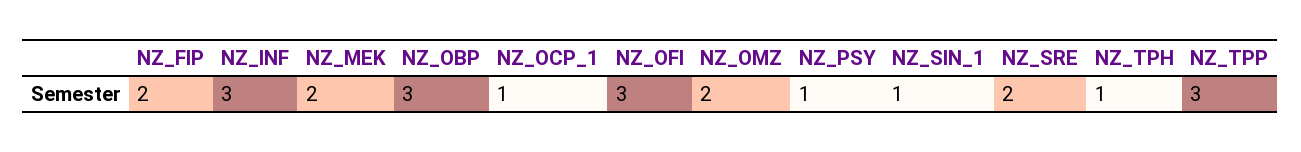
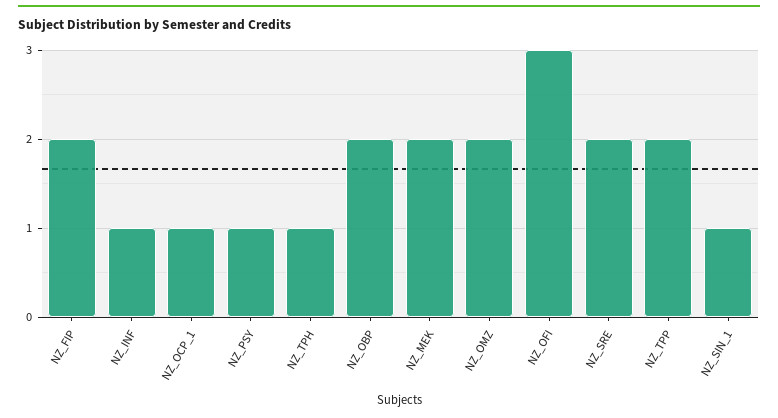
  {
    "NZ_FIP": 2,
-   "NZ_INF": 3,
+   "NZ_INF": 1,
    "NZ_MEK": 2,
-   "NZ_OBP": 3,
+   "NZ_OBP": 2,
    "NZ_OCP_1": 1,
    "NZ_OFI": 3,
    "NZ_OMZ": 2,
    "NZ_PSY": 1,
    "NZ_SIN_1": 1,
    "NZ_SRE": 2,
    "NZ_TPH": 1,
-   "NZ_TPP": 3
+   "NZ_TPP": 2
  }

